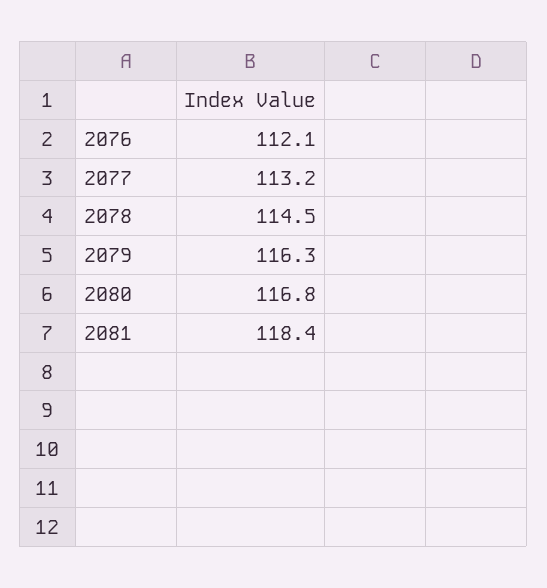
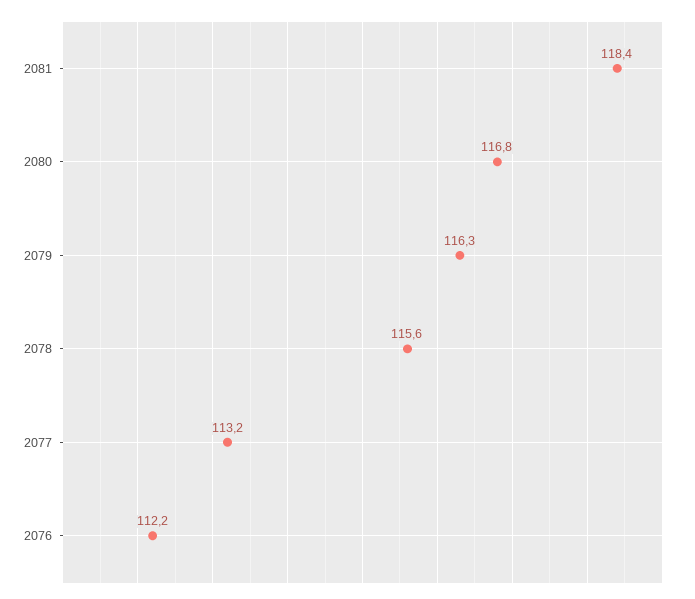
  {
-   "2076": 112.1,
+   "2076": 112.2,
    "2077": 113.2,
-   "2078": 114.5,
+   "2078": 115.6,
    "2079": 116.3,
    "2080": 116.8,
    "2081": 118.4
  }

